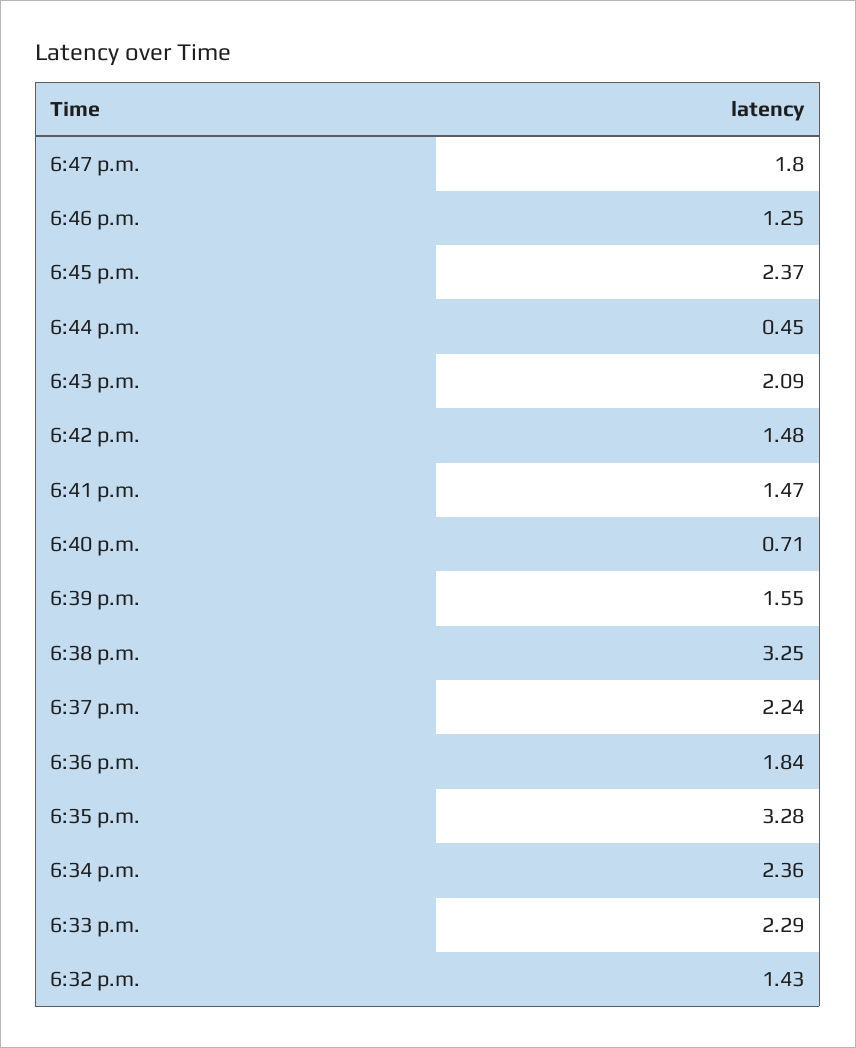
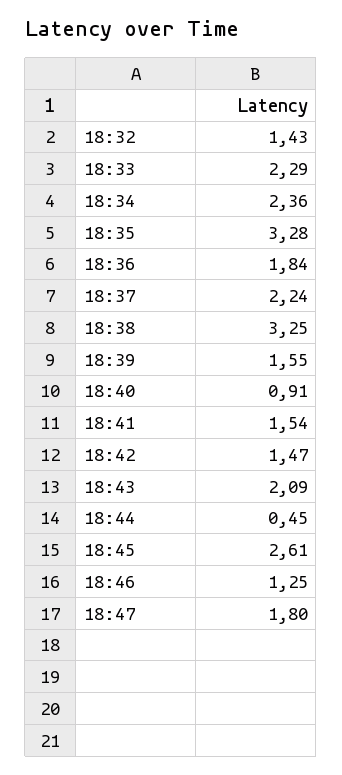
  {
    "6:47 p.m.": 1.8,
    "6:46 p.m.": 1.25,
-   "6:45 p.m.": 2.37,
+   "6:45 p.m.": 2.61,
    "6:44 p.m.": 0.45,
    "6:43 p.m.": 2.09,
-   "6:42 p.m.": 1.48,
+   "6:42 p.m.": 1.47,
-   "6:41 p.m.": 1.47,
+   "6:41 p.m.": 1.54,
-   "6:40 p.m.": 0.71,
+   "6:40 p.m.": 0.91,
    "6:39 p.m.": 1.55,
    "6:38 p.m.": 3.25,
    "6:37 p.m.": 2.24,
    "6:36 p.m.": 1.84,
    "6:35 p.m.": 3.28,
    "6:34 p.m.": 2.36,
    "6:33 p.m.": 2.29,
    "6:32 p.m.": 1.43
  }

